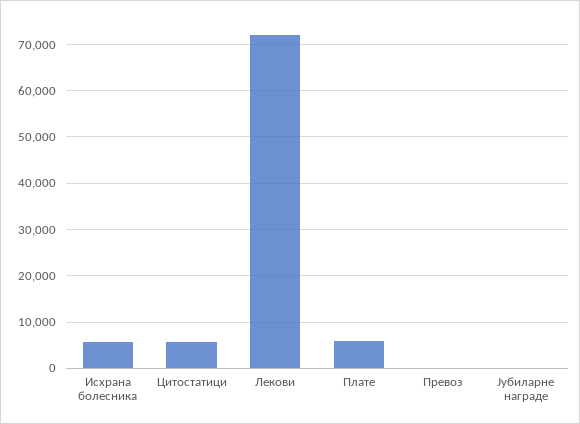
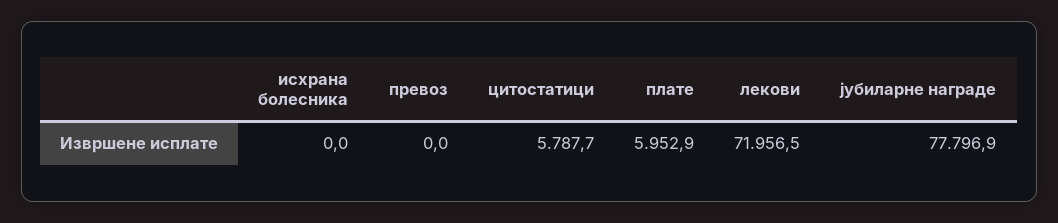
  {
-   "Исхрана болесника": 6000,
+   "Исхрана болесника": 0,
    "Цитостатици": 5787.7,
    "Лекови": 71956.5,
    "Плате": 5952.9,
    "Превоз": 0,
-   "Јубиларне награде": 0
+   "Јубиларне награде": 77796.9
  }

